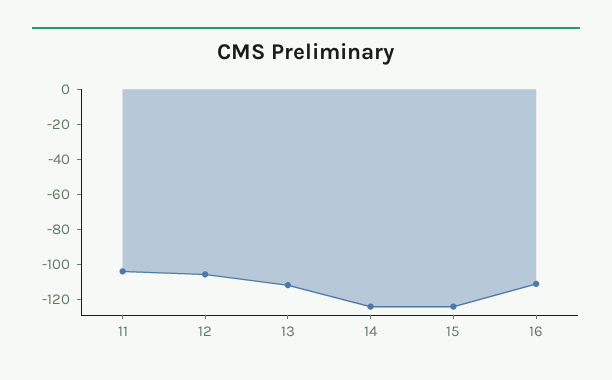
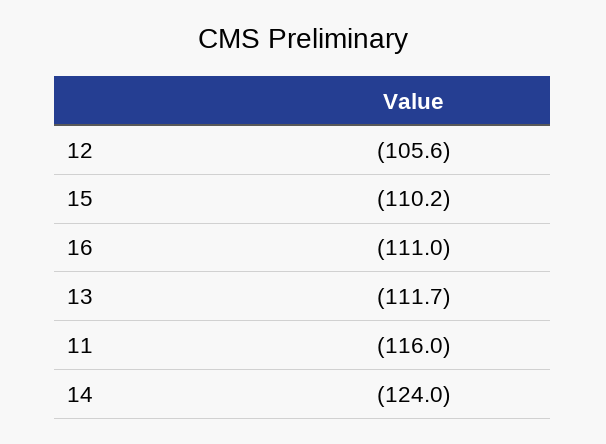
  {
-   "11": -105,
+   "11": -116,
    "12": -105.6,
    "13": -111.7,
    "14": -124,
-   "15": -125,
+   "15": -110.2,
    "16": -111
  }

